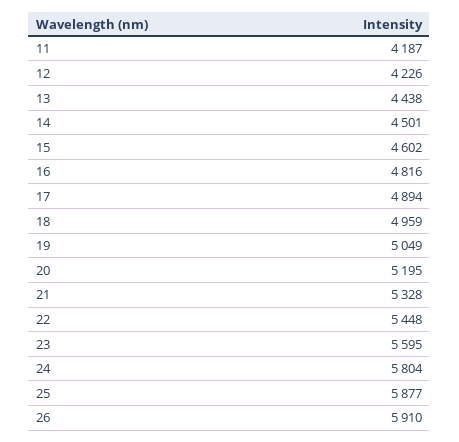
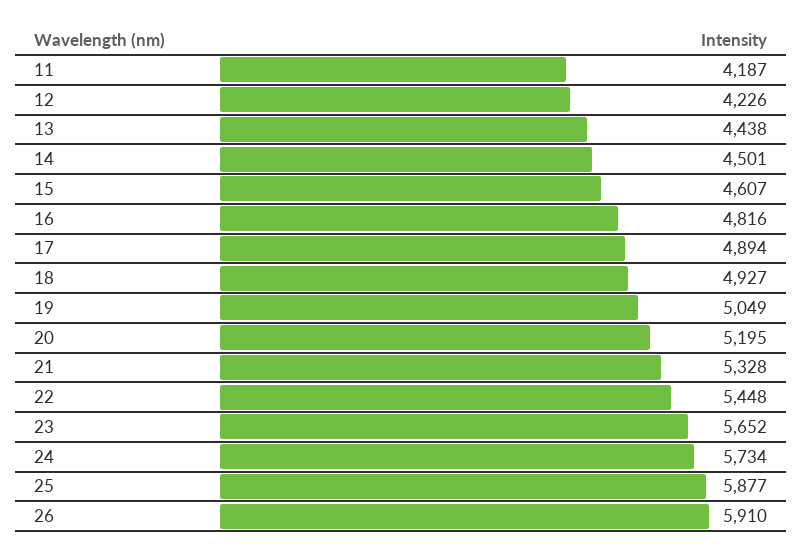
  {
    "11": 4187,
    "12": 4226,
    "13": 4438,
    "14": 4501,
-   "15": 4602,
+   "15": 4607,
    "16": 4816,
    "17": 4894,
-   "18": 4959,
+   "18": 4927,
    "19": 5049,
    "20": 5195,
    "21": 5328,
    "22": 5448,
-   "23": 5595,
+   "23": 5652,
-   "24": 5804,
+   "24": 5734,
    "25": 5877,
    "26": 5910
  }

